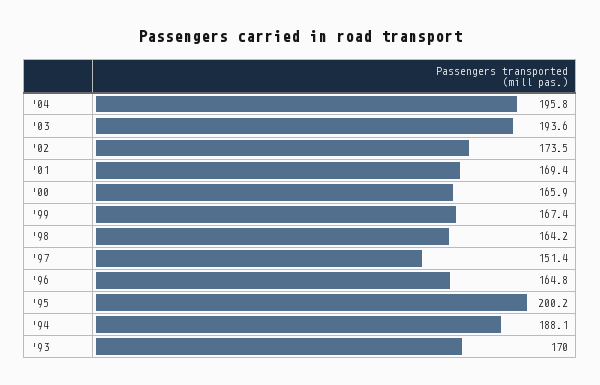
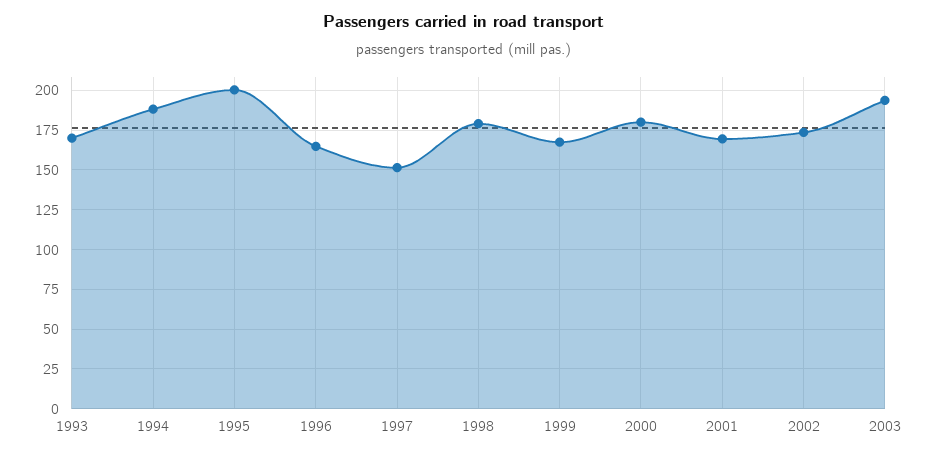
  {
-   "'04": 195.8,
    "'03": 193.6,
    "'02": 173.5,
    "'01": 169.4,
-   "'00": 165.9,
+   "'00": 180,
    "'99": 167.4,
-   "'98": 164.2,
+   "'98": 180,
    "'97": 151.4,
    "'96": 164.8,
    "'95": 200.2,
    "'94": 188.1,
    "'93": 170
  }

